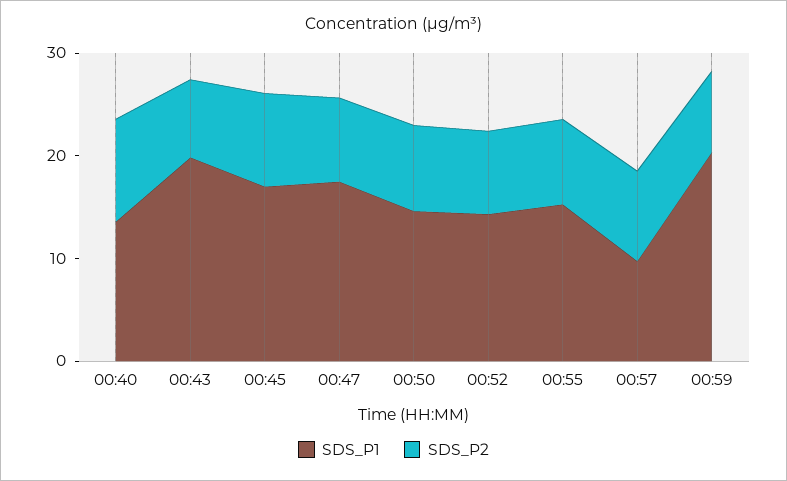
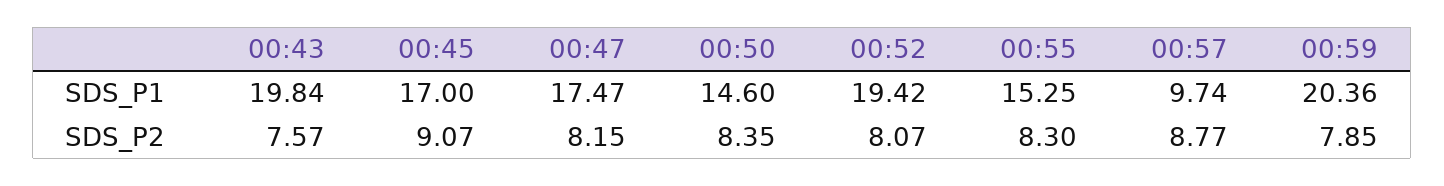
  {
    "SDS_P1": {
-     "00:40": 14,
      "00:43": 19.84,
      "00:45": 17,
      "00:47": 17.47,
      "00:50": 14.6,
-     "00:52": 14,
+     "00:52": 19.42,
      "00:55": 15.25,
      "00:57": 9.74,
      "00:59": 20.36
    },
    "SDS_P2": {
-     "00:40": 10,
      "00:43": 7.57,
      "00:45": 9.07,
      "00:47": 8.15,
      "00:50": 8.35,
      "00:52": 8.07,
      "00:55": 8.3,
      "00:57": 8.77,
      "00:59": 7.85
    }
  }

